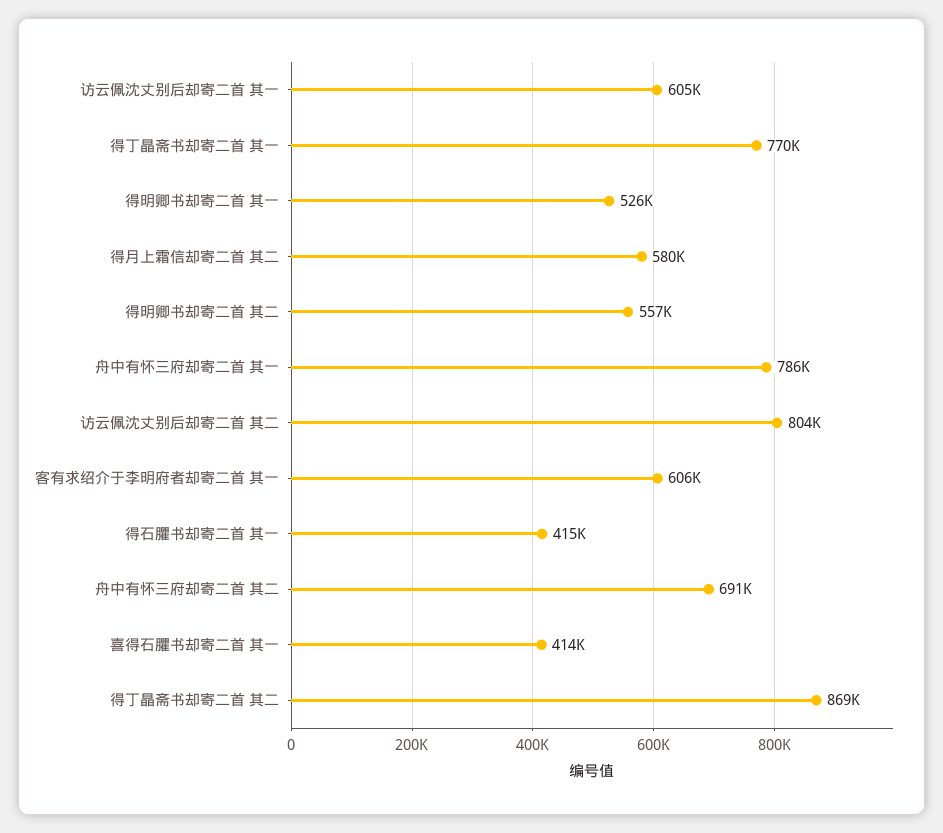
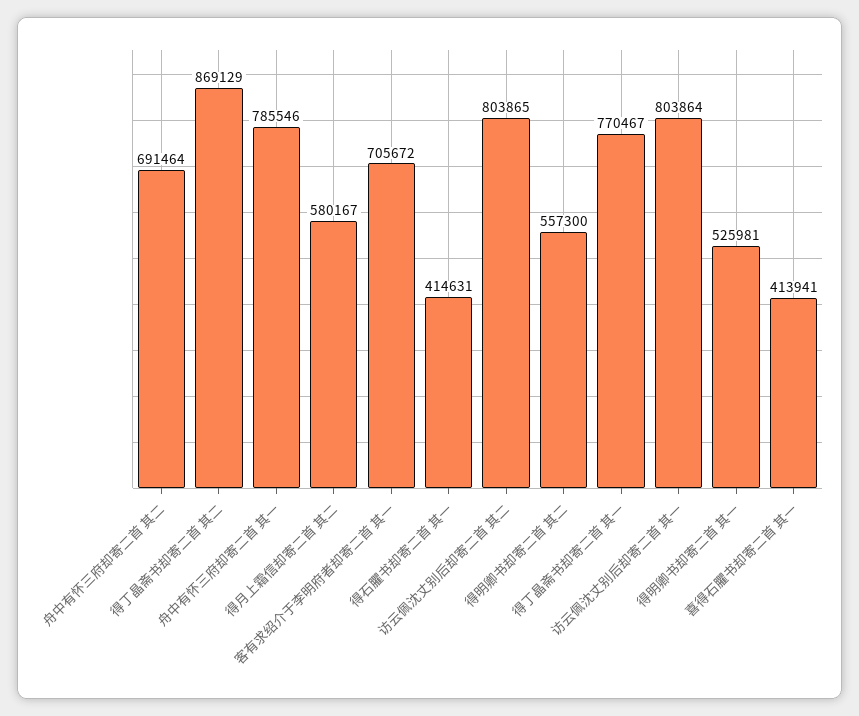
  {
-   "访云佩沈丈别后却寄二首 其一": 605000,
+   "访云佩沈丈别后却寄二首 其一": 803864,
    "得丁晶斋书却寄二首 其一": 770467,
    "得明卿书却寄二首 其一": 525981,
    "得月上霜信却寄二首 其二": 580167,
    "得明卿书却寄二首 其二": 557300,
    "舟中有怀三府却寄二首 其一": 785546,
    "访云佩沈丈别后却寄二首 其二": 803865,
-   "客有求绍介于李明府者却寄二首 其一": 606000,
+   "客有求绍介于李明府者却寄二首 其一": 705672,
    "得石臞书却寄二首 其一": 414631,
    "舟中有怀三府却寄二首 其二": 691464,
    "喜得石臞书却寄二首 其一": 413941,
    "得丁晶斋书却寄二首 其二": 869129
  }

